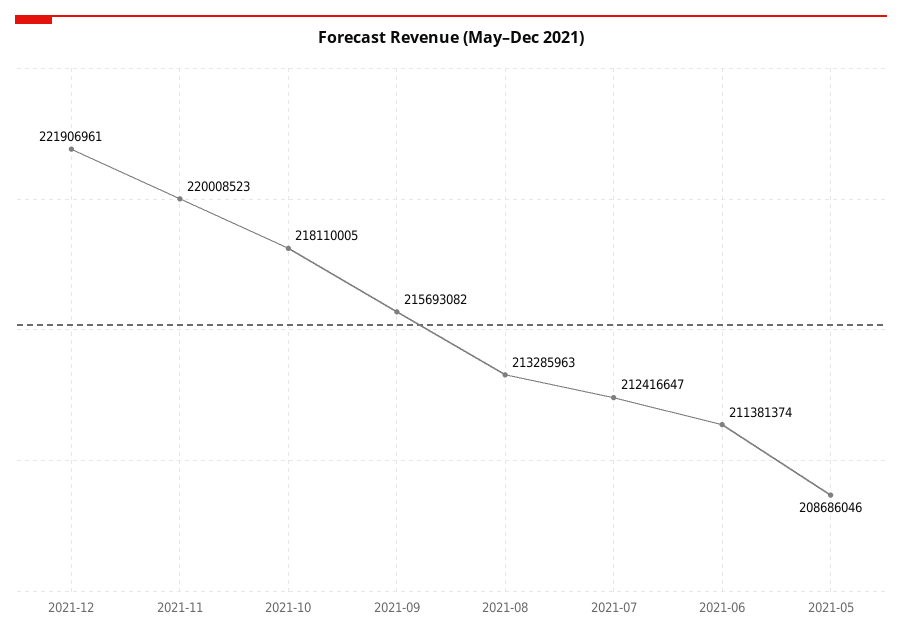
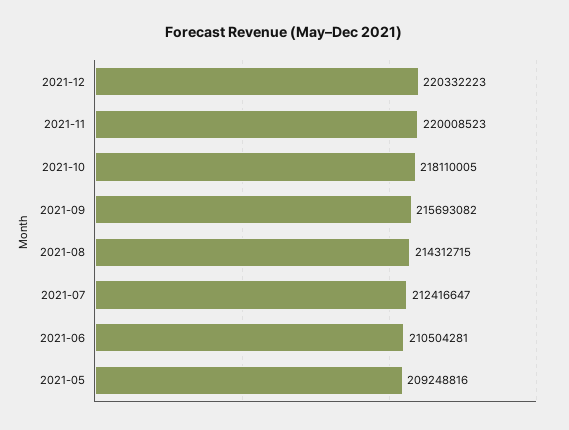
  {
-   "2021-12": 221906961,
+   "2021-12": 220332223,
    "2021-11": 220008523,
    "2021-10": 218110005,
    "2021-09": 215693082,
-   "2021-08": 213285963,
+   "2021-08": 214312715,
    "2021-07": 212416647,
-   "2021-06": 211381374,
+   "2021-06": 210504281,
-   "2021-05": 208686046
+   "2021-05": 209248816
  }

